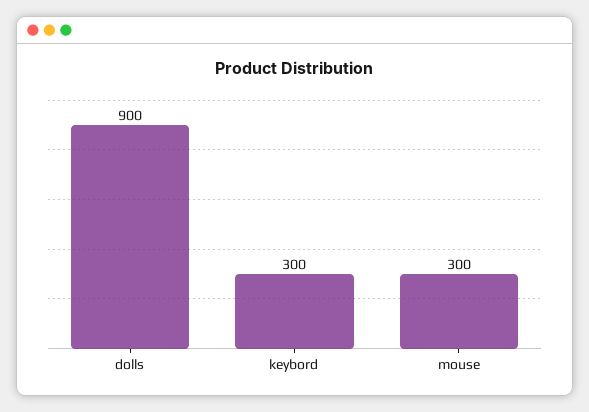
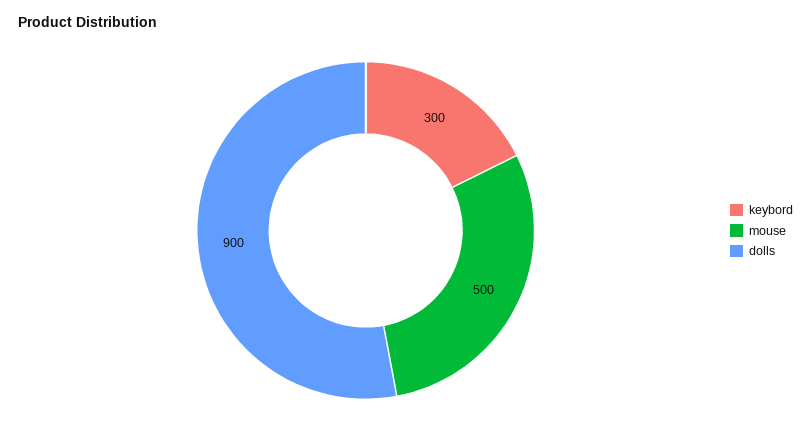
  {
    "dolls": 900,
    "keybord": 300,
-   "mouse": 300
+   "mouse": 500
  }

